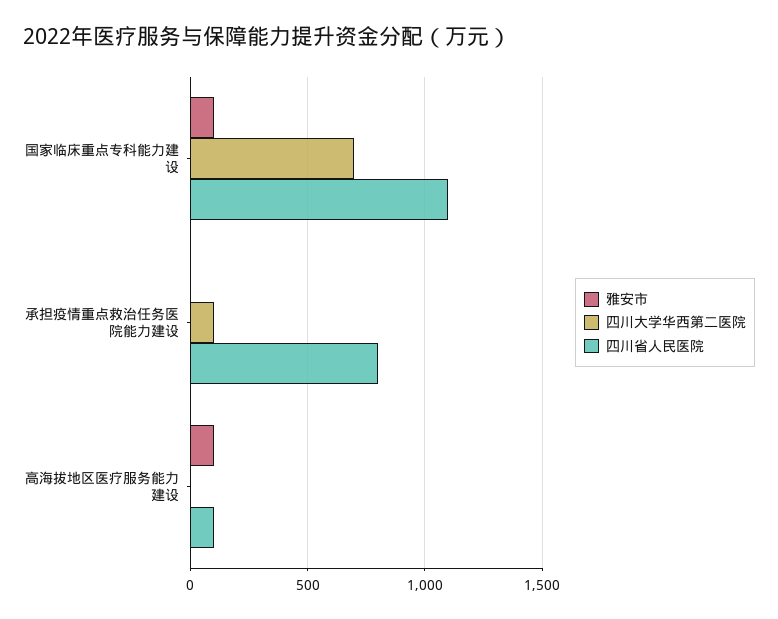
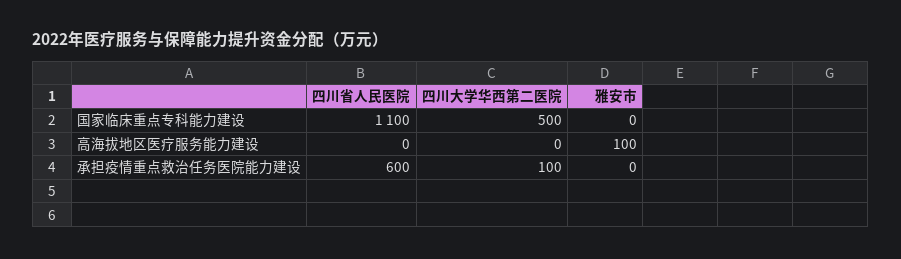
  {
    "雅安市": {
-     "国家临床重点专科能力建设": 100,
+     "国家临床重点专科能力建设": 0,
      "承担疫情重点救治任务医院能力建设": 0,
      "高海拔地区医疗服务能力建设": 100
    },
    "四川大学华西第二医院": {
-     "国家临床重点专科能力建设": 700,
+     "国家临床重点专科能力建设": 500,
      "承担疫情重点救治任务医院能力建设": 100,
      "高海拔地区医疗服务能力建设": 0
    },
    "四川省人民医院": {
      "国家临床重点专科能力建设": 1100,
-     "承担疫情重点救治任务医院能力建设": 800,
+     "承担疫情重点救治任务医院能力建设": 600,
-     "高海拔地区医疗服务能力建设": 100
+     "高海拔地区医疗服务能力建设": 0
    }
  }

